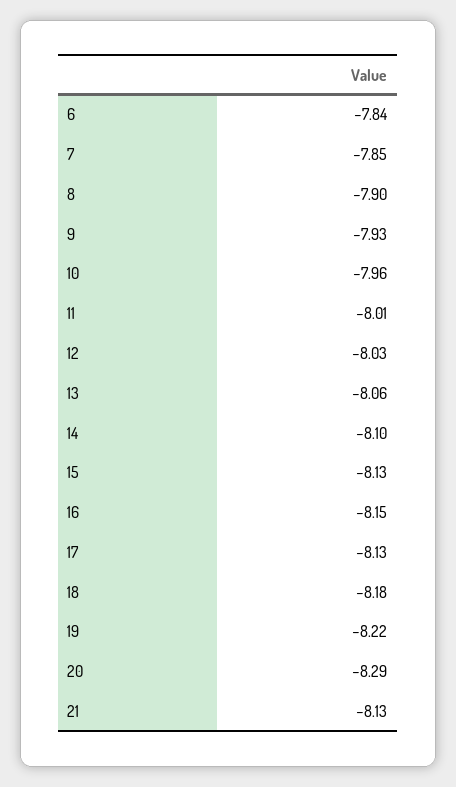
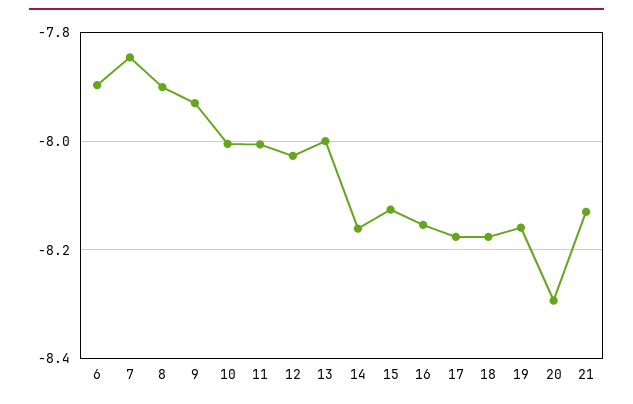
  {
-   "6": -7.84,
+   "6": -7.9,
    "7": -7.85,
    "8": -7.9,
    "9": -7.93,
-   "10": -7.96,
+   "10": -8,
    "11": -8.01,
    "12": -8.03,
-   "13": -8.06,
+   "13": -8,
-   "14": -8.1,
+   "14": -8.16,
    "15": -8.13,
    "16": -8.15,
-   "17": -8.13,
+   "17": -8.18,
    "18": -8.18,
-   "19": -8.22,
+   "19": -8.16,
    "20": -8.29,
    "21": -8.13
  }

